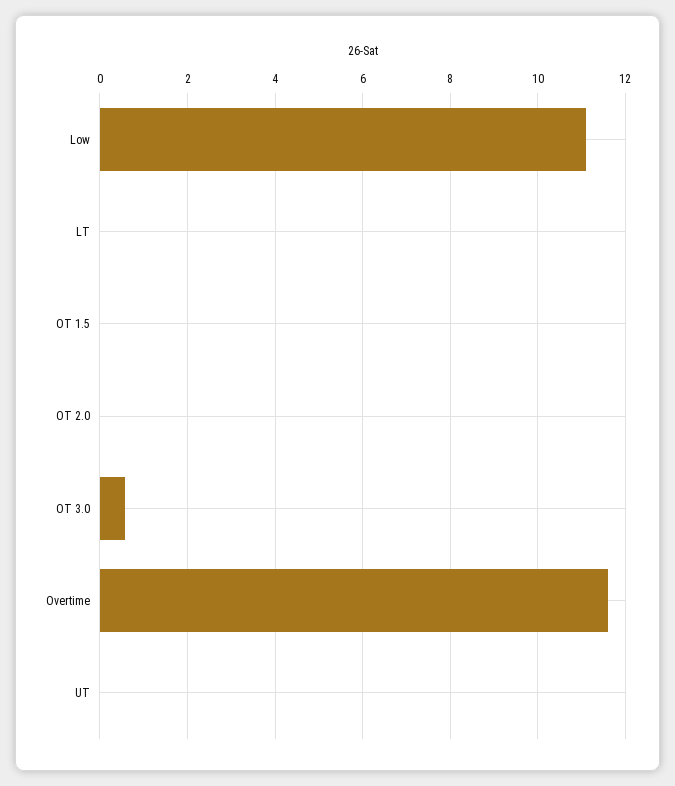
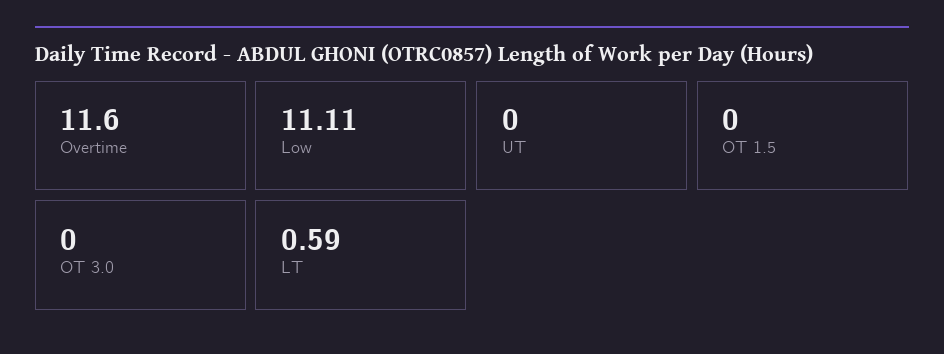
  {
    "Low": 11.11,
-   "LT": 0,
+   "LT": 0.59,
    "OT 1.5": 0,
-   "OT 2.0": 0,
-   "OT 3.0": 0.6,
+   "OT 3.0": 0,
    "Overtime": 11.6,
    "UT": 0
  }

